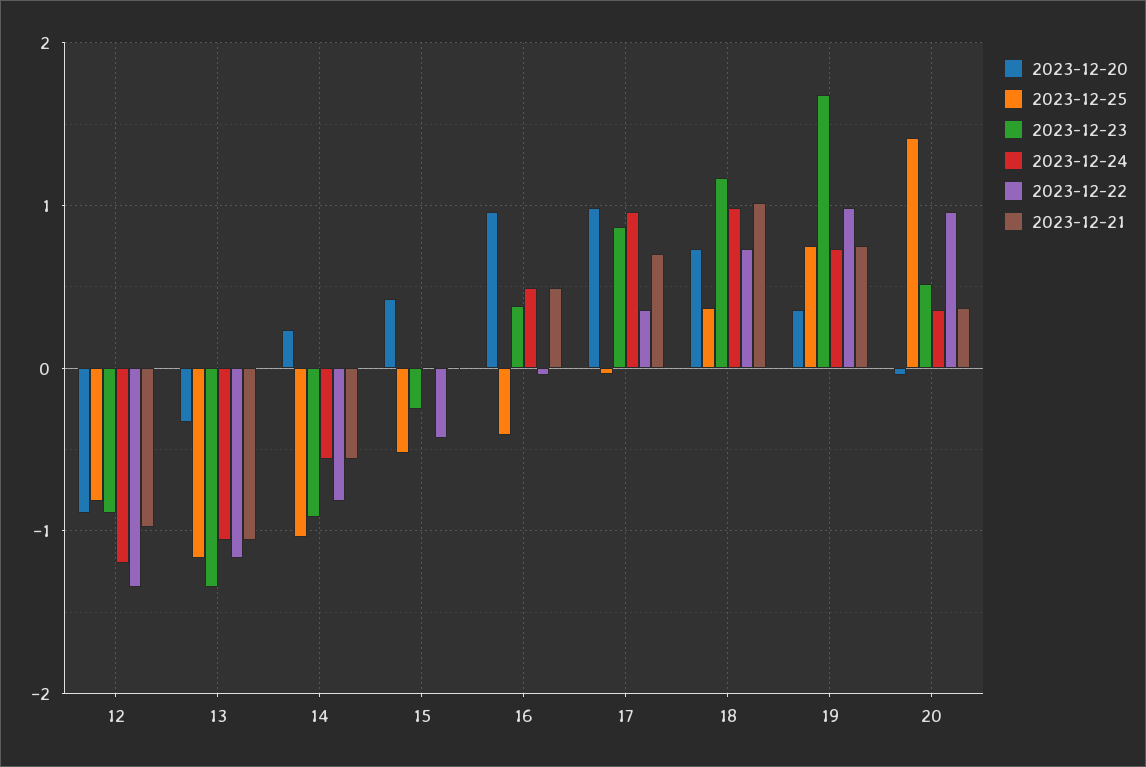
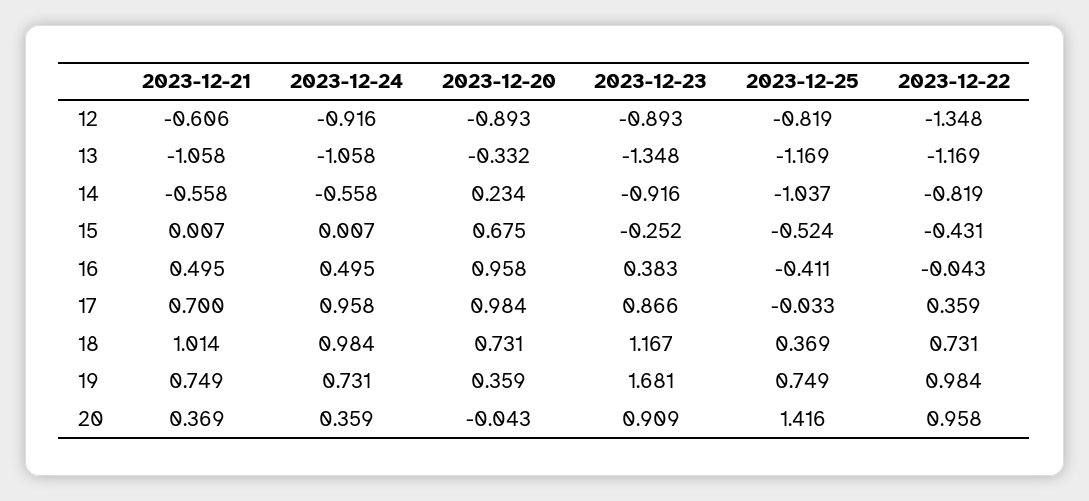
  {
    "2023-12-20": {
      "12": -0.893,
      "13": -0.332,
      "14": 0.234,
-     "15": 0.4,
+     "15": 0.675,
      "16": 0.958,
      "17": 0.984,
      "18": 0.731,
      "19": 0.359,
      "20": -0.043
    },
    "2023-12-25": {
      "12": -0.819,
      "13": -1.169,
      "14": -1.037,
      "15": -0.524,
      "16": -0.411,
      "17": -0.033,
      "18": 0.369,
      "19": 0.749,
      "20": 1.416
    },
    "2023-12-23": {
      "12": -0.893,
      "13": -1.348,
      "14": -0.916,
      "15": -0.252,
      "16": 0.383,
      "17": 0.866,
      "18": 1.167,
      "19": 1.681,
-     "20": 0.5
+     "20": 0.909
    },
    "2023-12-24": {
-     "12": -1.2,
+     "12": -0.916,
      "13": -1.058,
      "14": -0.558,
      "15": 0.007,
      "16": 0.495,
      "17": 0.958,
      "18": 0.984,
      "19": 0.731,
      "20": 0.359
    },
    "2023-12-22": {
      "12": -1.348,
      "13": -1.169,
      "14": -0.819,
      "15": -0.431,
      "16": -0.043,
      "17": 0.359,
      "18": 0.731,
      "19": 0.984,
      "20": 0.958
    },
    "2023-12-21": {
-     "12": -1,
+     "12": -0.606,
      "13": -1.058,
      "14": -0.558,
      "15": 0.007,
      "16": 0.495,
      "17": 0.7,
      "18": 1.014,
      "19": 0.749,
      "20": 0.369
    }
  }

